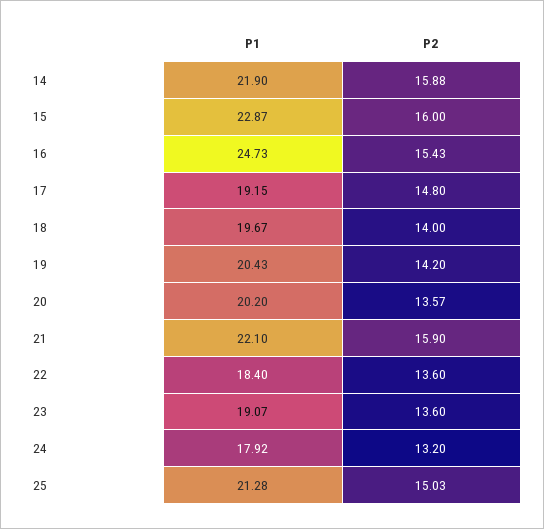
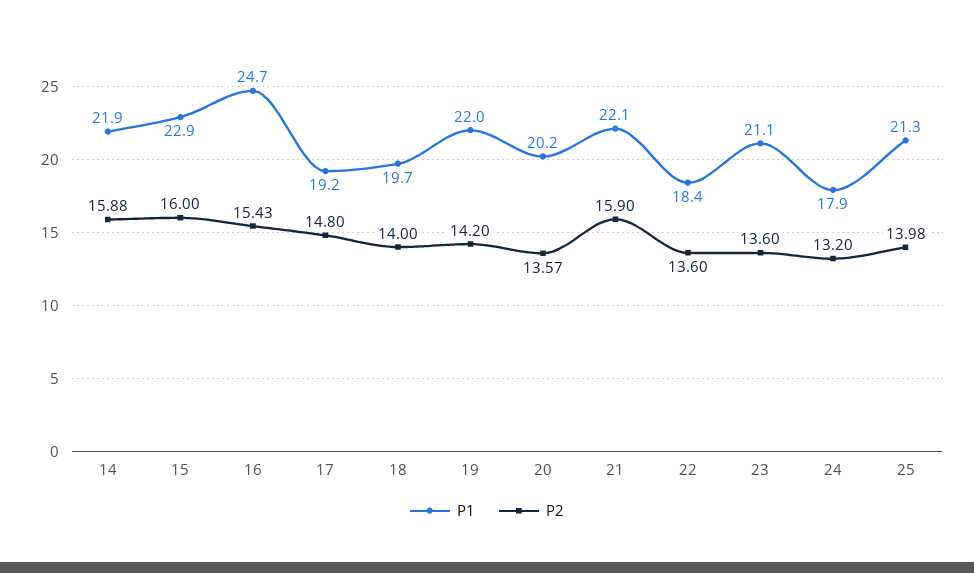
  {
    "P1": {
      "14": 21.9,
      "15": 22.87,
      "16": 24.73,
      "17": 19.15,
      "18": 19.67,
-     "19": 20.43,
+     "19": 22,
      "20": 20.2,
      "21": 22.1,
      "22": 18.4,
-     "23": 19.07,
+     "23": 21.1,
      "24": 17.92,
      "25": 21.28
    },
    "P2": {
      "14": 15.88,
      "15": 16,
      "16": 15.43,
      "17": 14.8,
      "18": 14,
      "19": 14.2,
      "20": 13.57,
      "21": 15.9,
      "22": 13.6,
      "23": 13.6,
      "24": 13.2,
-     "25": 15.03
+     "25": 13.98
    }
  }

